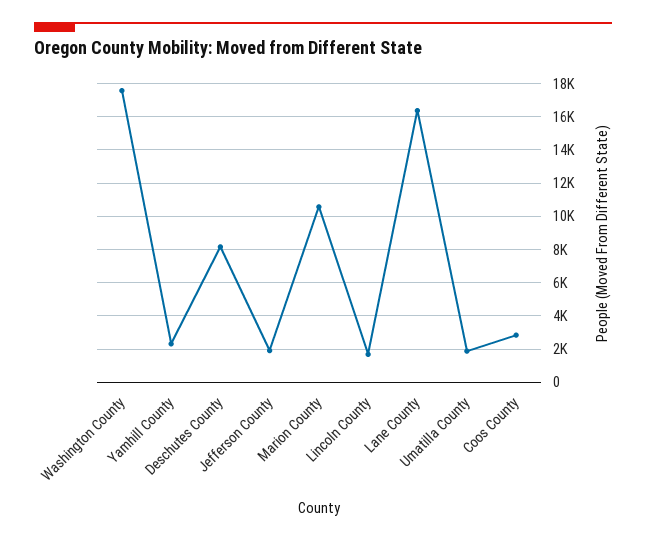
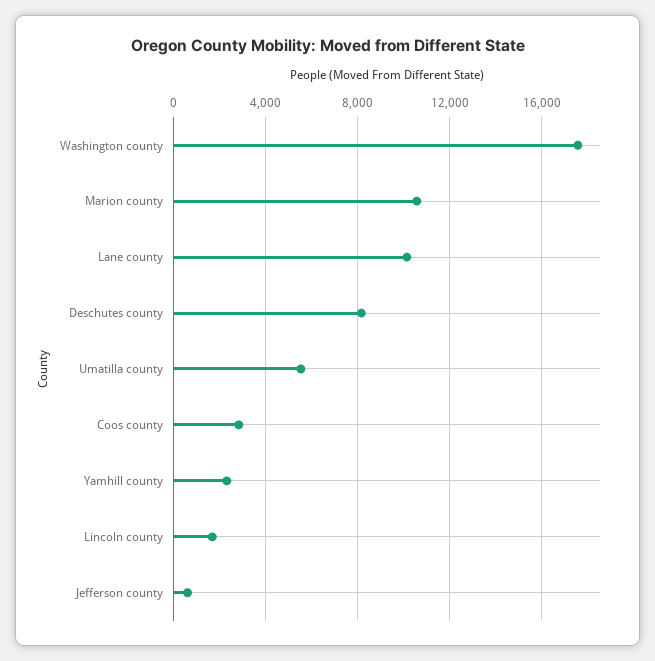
  {
    "Washington County": 17500,
    "Yamhill County": 2500,
    "Deschutes County": 8000,
-   "Jefferson County": 2000,
+   "Jefferson County": 500,
    "Marion County": 10500,
    "Lincoln County": 1500,
-   "Lane County": 16500,
+   "Lane County": 10000,
-   "Umatilla County": 2000,
+   "Umatilla County": 5500,
    "Coos County": 3000
  }

